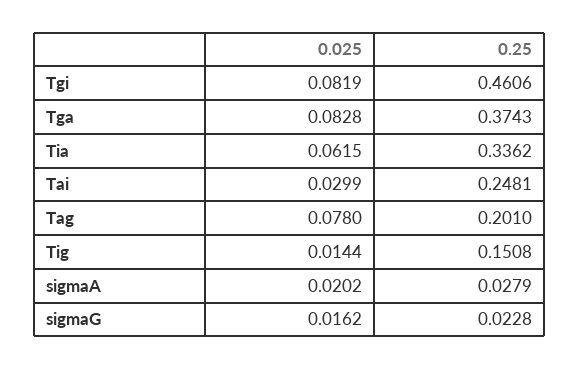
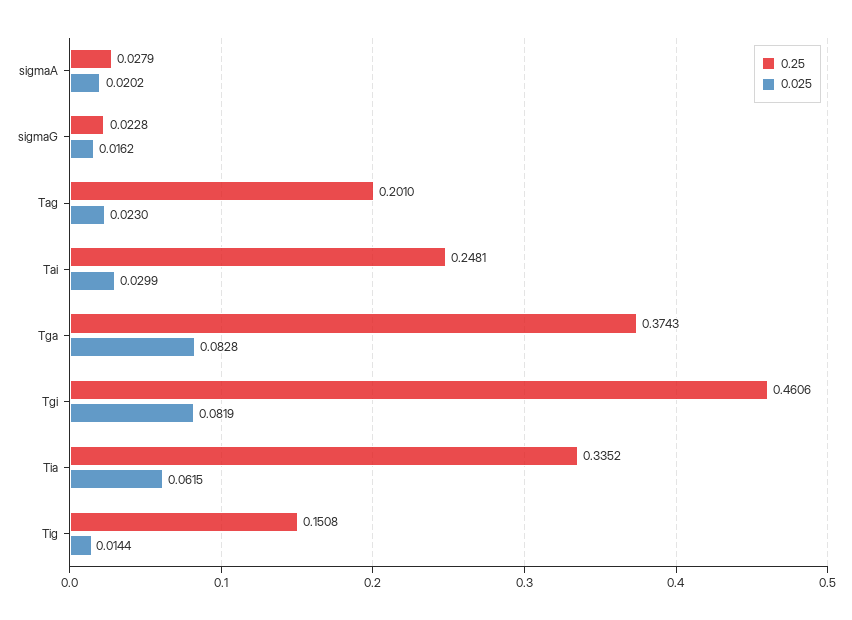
  {
    "0.025": {
      "Tgi": 0.0819,
      "Tga": 0.0828,
      "Tia": 0.0615,
      "Tai": 0.0299,
-     "Tag": 0.078,
+     "Tag": 0.023,
      "Tig": 0.0144,
      "sigmaA": 0.0202,
      "sigmaG": 0.0162
    },
    "0.25": {
      "Tgi": 0.4606,
      "Tga": 0.3743,
-     "Tia": 0.3362,
+     "Tia": 0.3352,
      "Tai": 0.2481,
      "Tag": 0.201,
      "Tig": 0.1508,
      "sigmaA": 0.0279,
      "sigmaG": 0.0228
    }
  }

